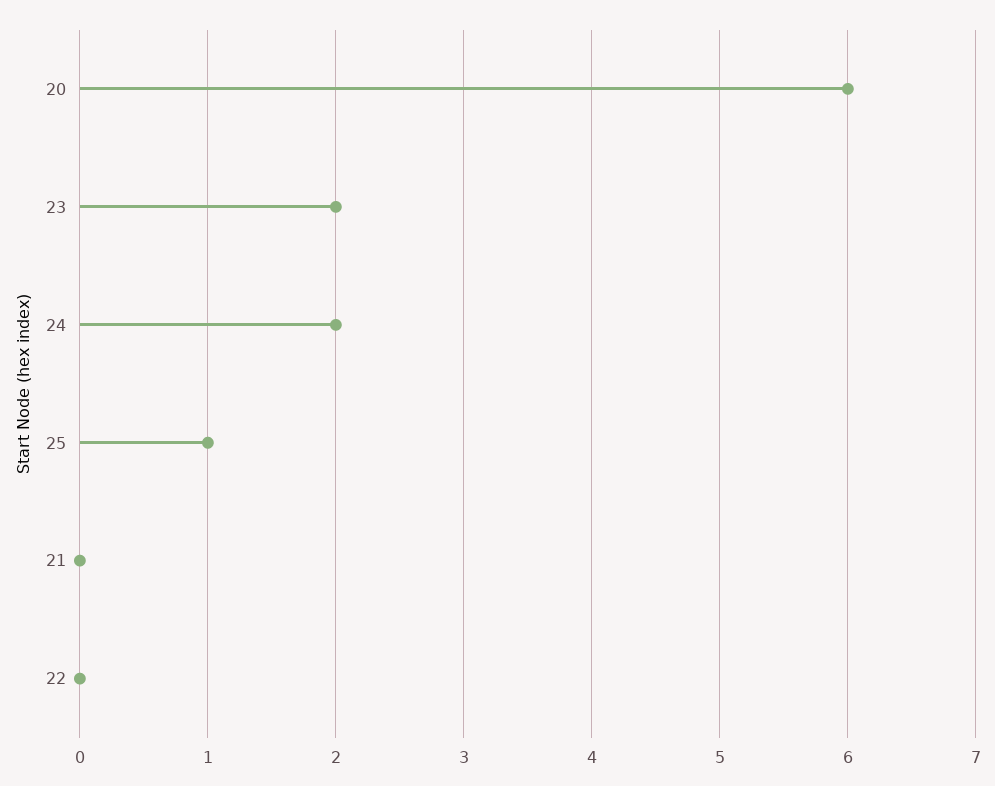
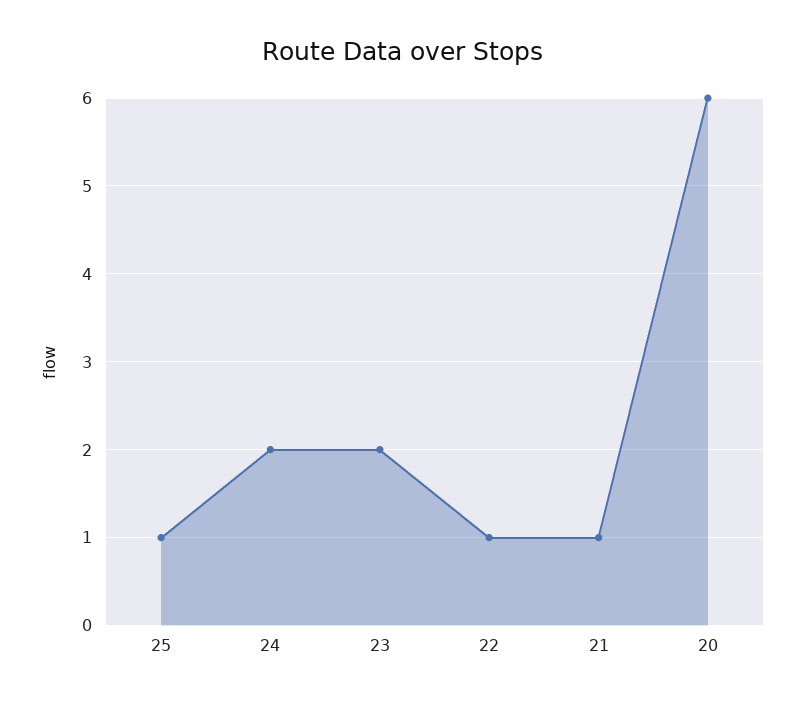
  {
    "20": 6,
    "23": 2,
    "24": 2,
    "25": 1,
-   "21": 0,
+   "21": 1,
-   "22": 0
+   "22": 1
  }

